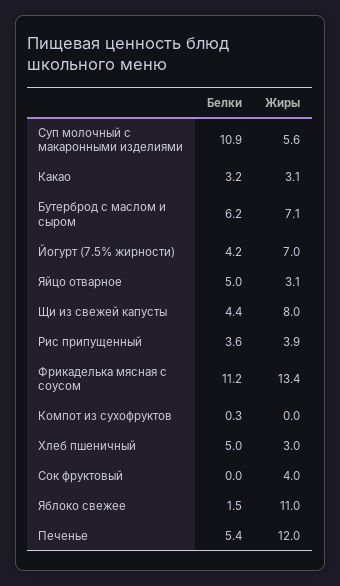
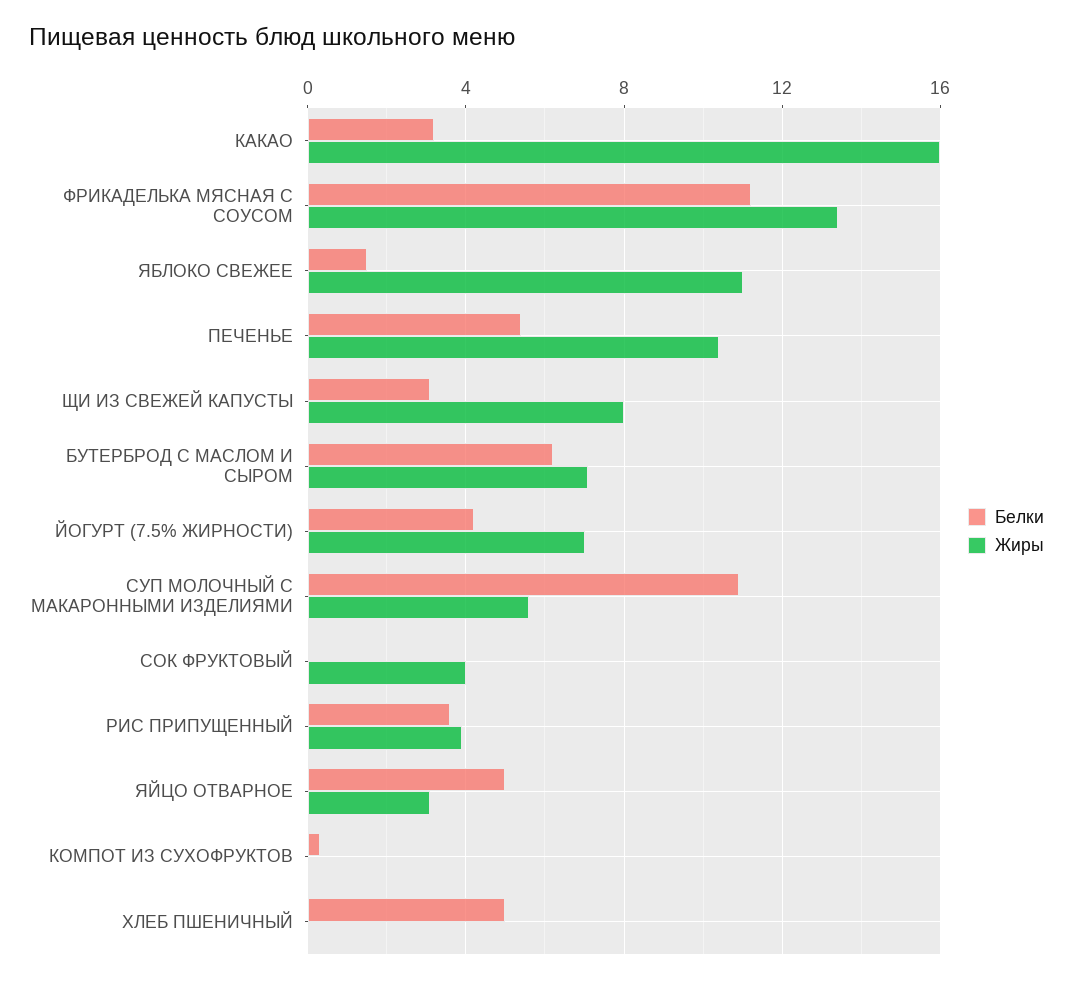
  {
    "Белки": {
      "Суп молочный с макаронными изделиями": 10.9,
      "Какао": 3.2,
      "Бутерброд с маслом и сыром": 6.2,
      "Йогурт (7.5% жирности)": 4.2,
      "Яйцо отварное": 5,
-     "Щи из свежей капусты": 4.4,
+     "Щи из свежей капусты": 3,
      "Рис припущенный": 3.6,
      "Фрикаделька мясная с соусом": 11.2,
      "Компот из сухофруктов": 0.3,
      "Хлеб пшеничный": 5,
      "Сок фруктовый": 0,
      "Яблоко свежее": 1.5,
      "Печенье": 5.4
    },
    "Жиры": {
      "Суп молочный с макаронными изделиями": 5.6,
-     "Какао": 3.1,
+     "Какао": 16,
      "Бутерброд с маслом и сыром": 7.1,
      "Йогурт (7.5% жирности)": 7,
      "Яйцо отварное": 3.1,
      "Щи из свежей капусты": 8,
      "Рис припущенный": 3.9,
      "Фрикаделька мясная с соусом": 13.4,
      "Компот из сухофруктов": 0,
-     "Хлеб пшеничный": 3,
+     "Хлеб пшеничный": 0,
      "Сок фруктовый": 4,
      "Яблоко свежее": 11,
-     "Печенье": 12
+     "Печенье": 10.5
    }
  }

